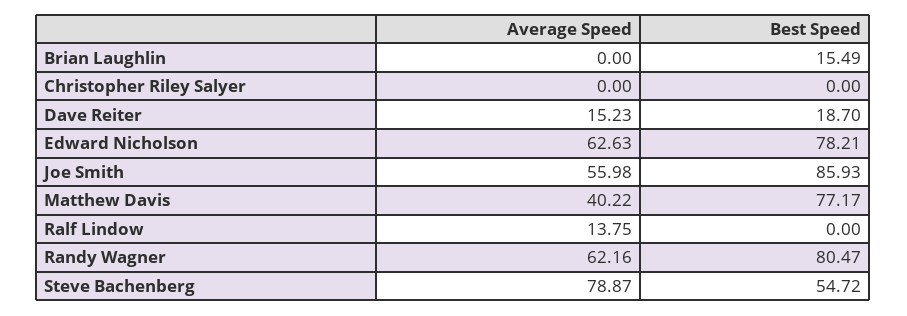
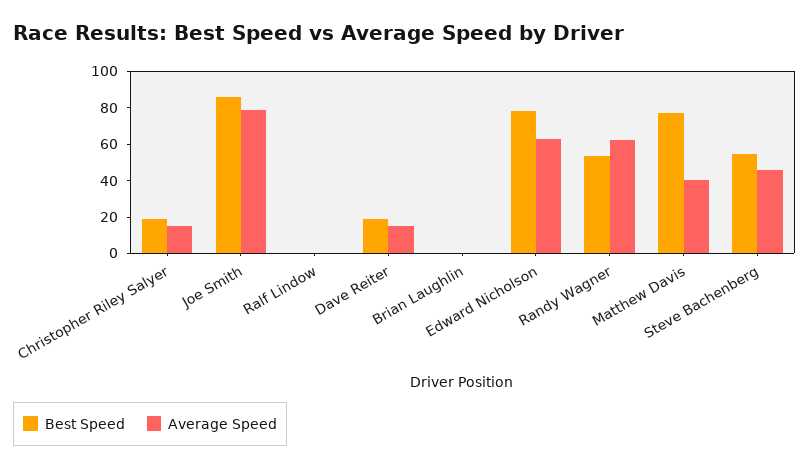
  {
    "Average Speed": {
      "Brian Laughlin": 0,
-     "Christopher Riley Salyer": 0,
+     "Christopher Riley Salyer": 15,
      "Dave Reiter": 15.23,
      "Edward Nicholson": 62.63,
-     "Joe Smith": 55.98,
+     "Joe Smith": 80,
      "Matthew Davis": 40.22,
-     "Ralf Lindow": 13.75,
+     "Ralf Lindow": 0,
      "Randy Wagner": 62.16,
-     "Steve Bachenberg": 78.87
+     "Steve Bachenberg": 45
    },
    "Best Speed": {
-     "Brian Laughlin": 15.49,
+     "Brian Laughlin": 0,
-     "Christopher Riley Salyer": 0,
+     "Christopher Riley Salyer": 20,
      "Dave Reiter": 18.7,
      "Edward Nicholson": 78.21,
      "Joe Smith": 85.93,
      "Matthew Davis": 77.17,
      "Ralf Lindow": 0,
-     "Randy Wagner": 80.47,
+     "Randy Wagner": 55,
      "Steve Bachenberg": 54.72
    }
  }

